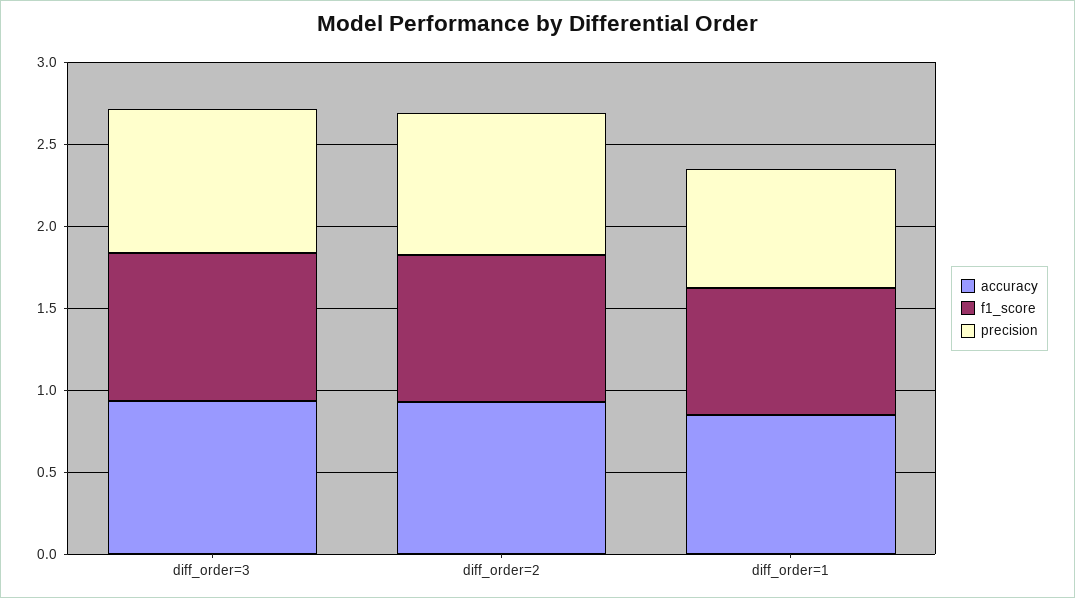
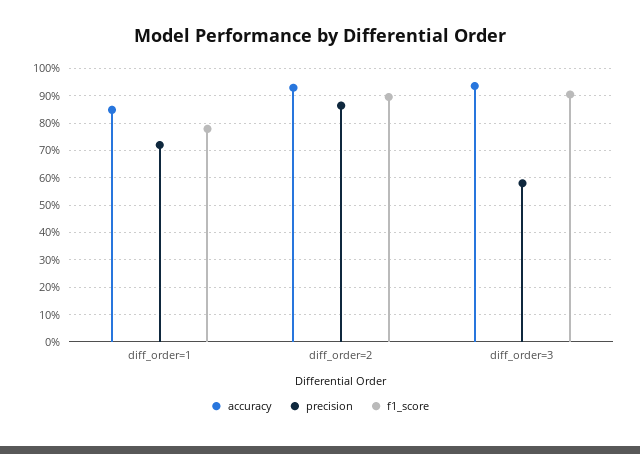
  {
    "accuracy": {
      "diff_order=3": 0.925,
      "diff_order=2": 0.925,
      "diff_order=1": 0.85
    },
    "f1_score": {
      "diff_order=3": 0.9,
      "diff_order=2": 0.9,
      "diff_order=1": 0.775
    },
    "precision": {
-     "diff_order=3": 0.9,
+     "diff_order=3": 0.575,
      "diff_order=2": 0.875,
      "diff_order=1": 0.725
    }
  }

